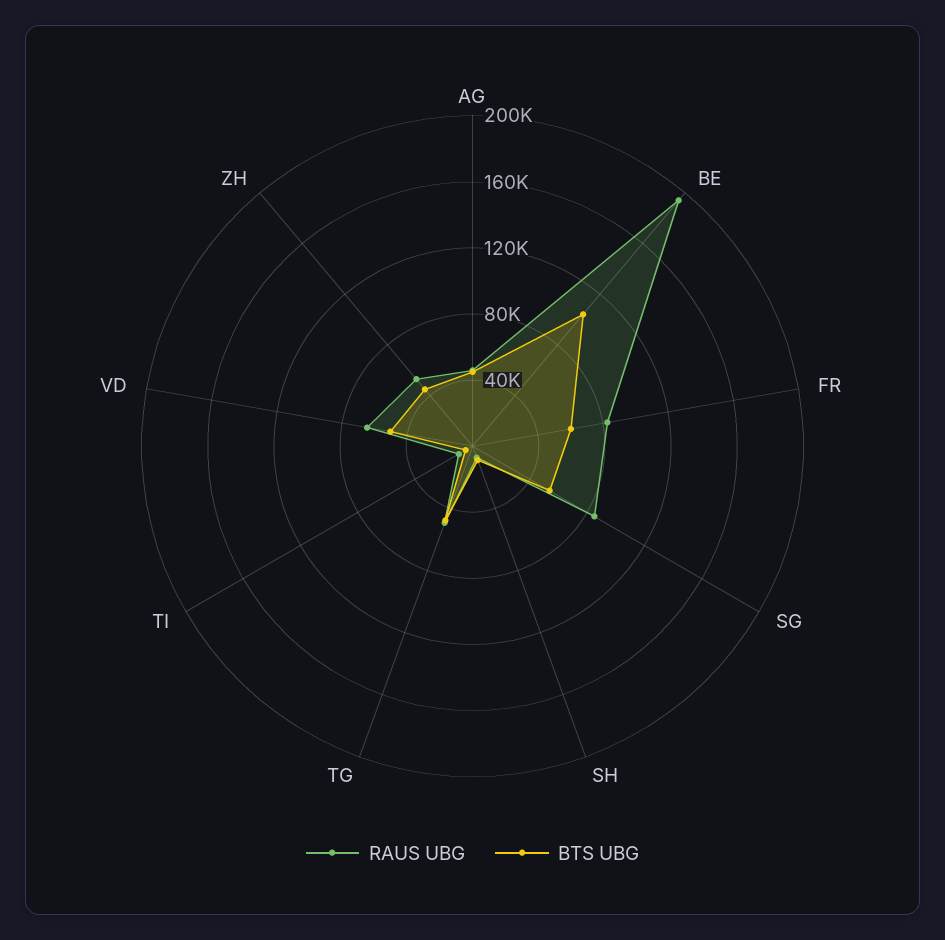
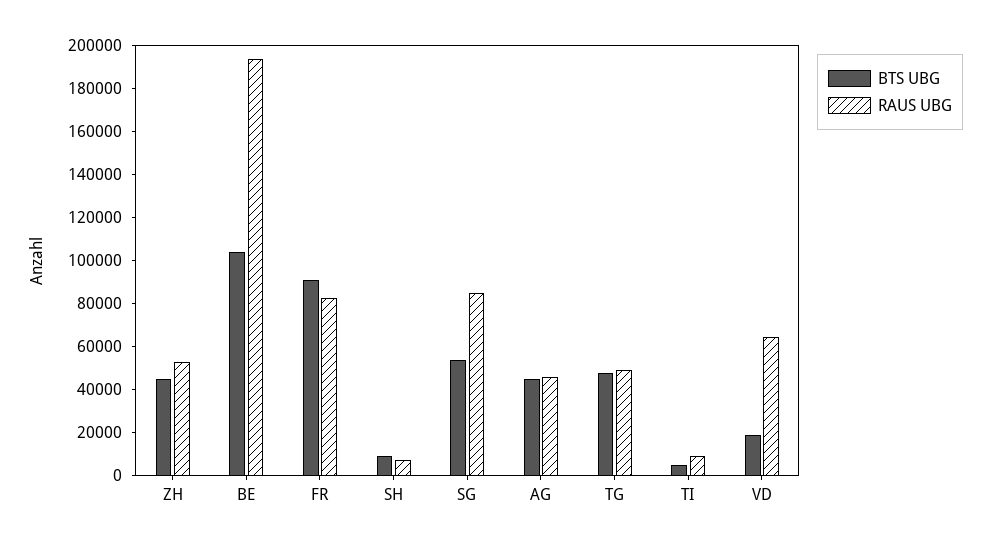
  {
    "RAUS UBG": {
      "AG": 45000,
      "BE": 195000,
      "FR": 85000,
      "SG": 85000,
      "SH": 5000,
      "TG": 50000,
      "TI": 10000,
      "VD": 65000,
      "ZH": 55000
    },
    "BTS UBG": {
      "AG": 45000,
      "BE": 105000,
-     "FR": 60000,
+     "FR": 90000,
      "SG": 55000,
      "SH": 10000,
      "TG": 50000,
      "TI": 5000,
-     "VD": 50000,
+     "VD": 20000,
      "ZH": 45000
    }
  }

